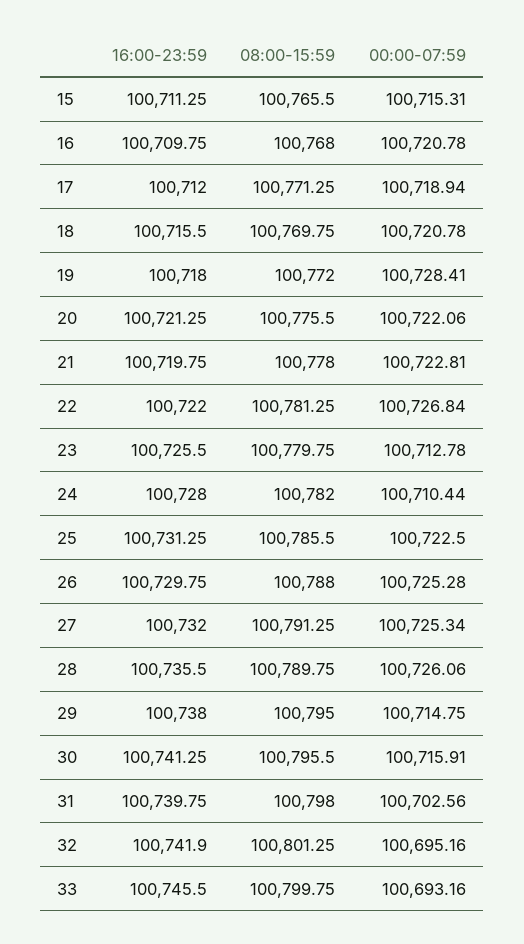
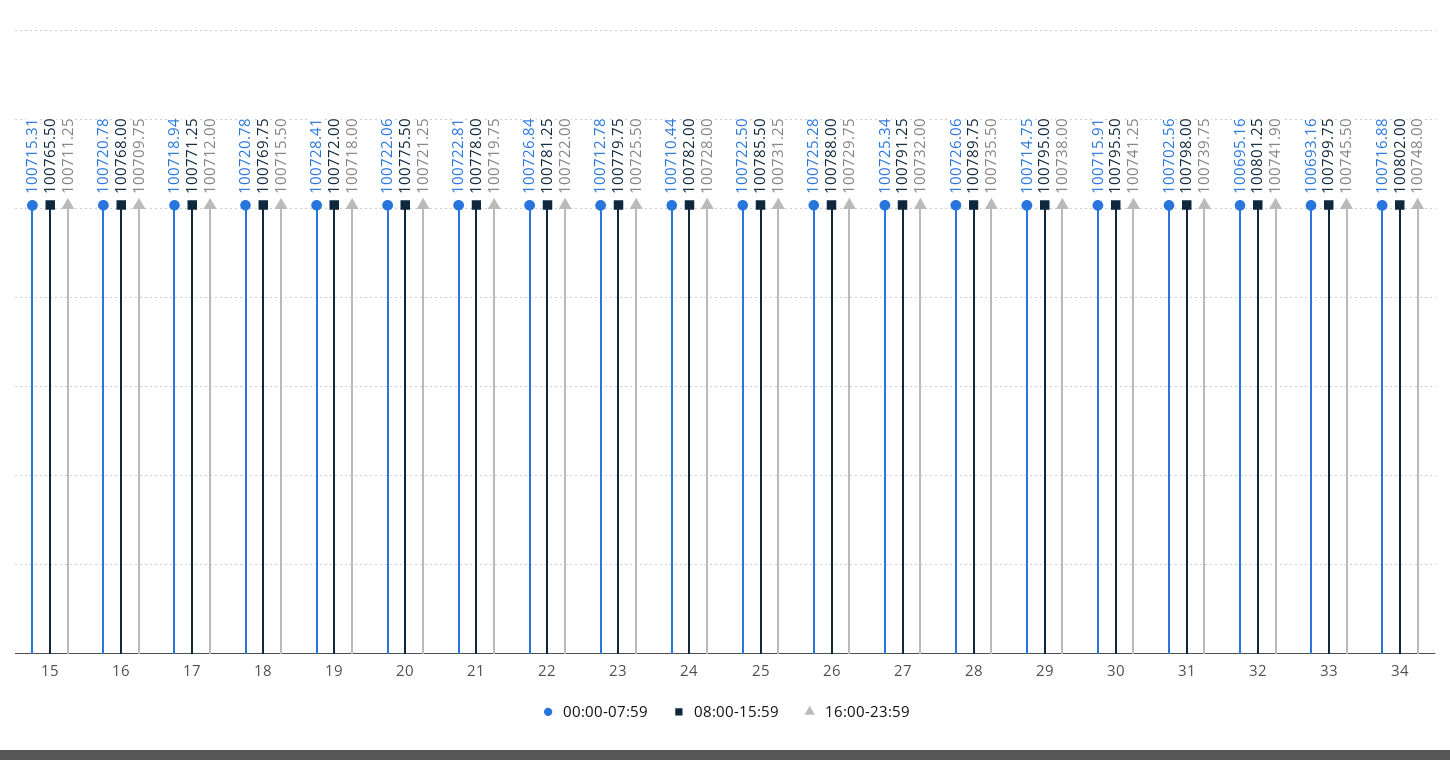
  {
    "16:00-23:59": {
      "15": 100711.25,
      "16": 100709.75,
      "17": 100712,
      "18": 100715.5,
      "19": 100718,
      "20": 100721.25,
      "21": 100719.75,
      "22": 100722,
      "23": 100725.5,
      "24": 100728,
      "25": 100731.25,
      "26": 100729.75,
      "27": 100732,
      "28": 100735.5,
      "29": 100738,
      "30": 100741.25,
      "31": 100739.75,
      "32": 100741.9,
-     "33": 100745.5
+     "33": 100745.5,
+     "34": 100748
    },
    "08:00-15:59": {
      "15": 100765.5,
      "16": 100768,
      "17": 100771.25,
      "18": 100769.75,
      "19": 100772,
      "20": 100775.5,
      "21": 100778,
      "22": 100781.25,
      "23": 100779.75,
      "24": 100782,
      "25": 100785.5,
      "26": 100788,
      "27": 100791.25,
      "28": 100789.75,
      "29": 100795,
      "30": 100795.5,
      "31": 100798,
      "32": 100801.25,
-     "33": 100799.75
+     "33": 100799.75,
+     "34": 100802
    },
    "00:00-07:59": {
      "15": 100715.31,
      "16": 100720.78,
      "17": 100718.94,
      "18": 100720.78,
      "19": 100728.41,
      "20": 100722.06,
      "21": 100722.81,
      "22": 100726.84,
      "23": 100712.78,
      "24": 100710.44,
      "25": 100722.5,
      "26": 100725.28,
      "27": 100725.34,
      "28": 100726.06,
      "29": 100714.75,
      "30": 100715.91,
      "31": 100702.56,
      "32": 100695.16,
-     "33": 100693.16
+     "33": 100693.16,
+     "34": 100716.88
    }
  }

